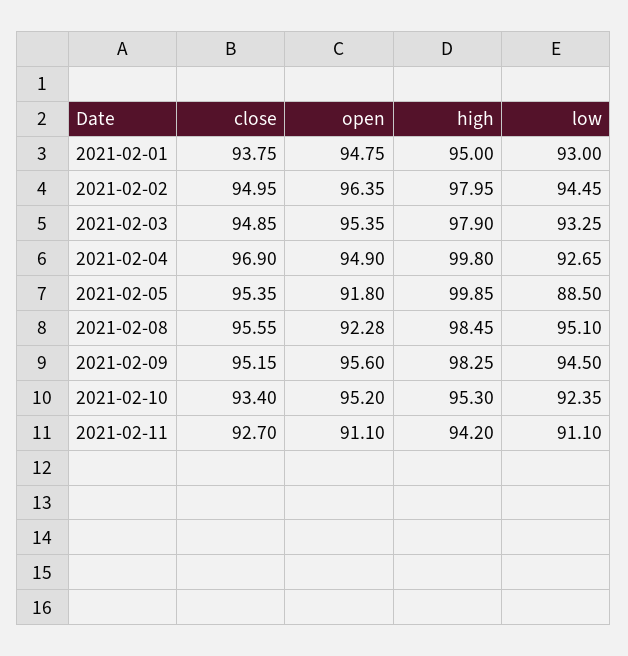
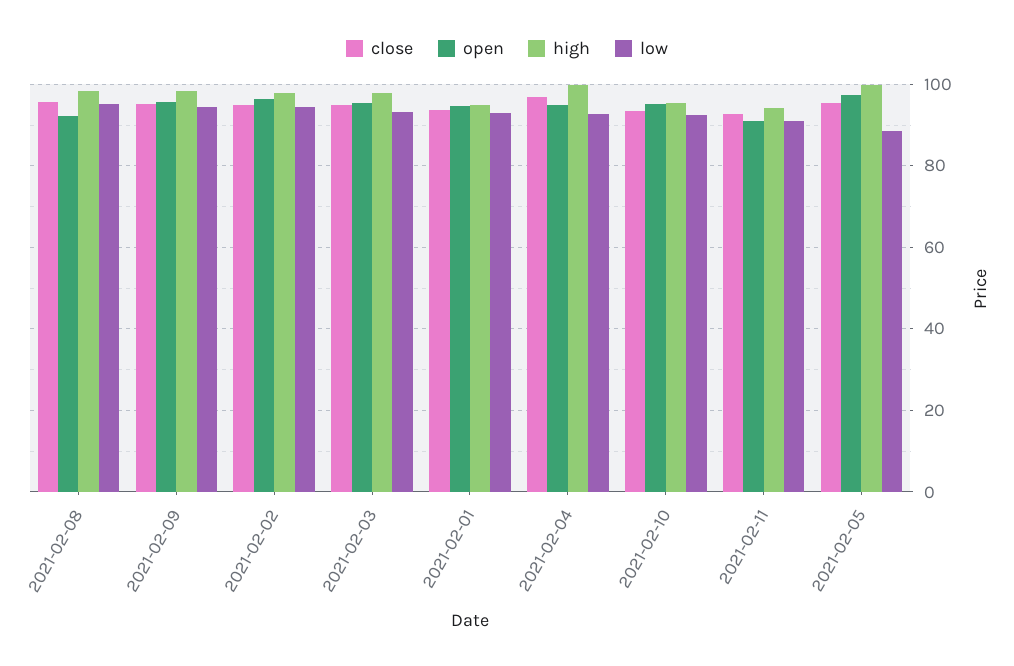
  {
    "close": {
      "2021-02-01": 93.75,
      "2021-02-02": 94.95,
      "2021-02-03": 94.85,
      "2021-02-04": 96.9,
      "2021-02-05": 95.35,
      "2021-02-08": 95.55,
      "2021-02-09": 95.15,
      "2021-02-10": 93.4,
      "2021-02-11": 92.7
    },
    "open": {
      "2021-02-01": 94.75,
      "2021-02-02": 96.35,
      "2021-02-03": 95.35,
      "2021-02-04": 94.9,
-     "2021-02-05": 91.8,
+     "2021-02-05": 98,
      "2021-02-08": 92.28,
      "2021-02-09": 95.6,
      "2021-02-10": 95.2,
      "2021-02-11": 91.1
    },
    "high": {
      "2021-02-01": 95,
      "2021-02-02": 97.95,
      "2021-02-03": 97.9,
      "2021-02-04": 99.8,
      "2021-02-05": 99.85,
      "2021-02-08": 98.45,
      "2021-02-09": 98.25,
      "2021-02-10": 95.3,
      "2021-02-11": 94.2
    },
    "low": {
      "2021-02-01": 93,
      "2021-02-02": 94.45,
      "2021-02-03": 93.25,
      "2021-02-04": 92.65,
      "2021-02-05": 88.5,
      "2021-02-08": 95.1,
      "2021-02-09": 94.5,
      "2021-02-10": 92.35,
      "2021-02-11": 91.1
    }
  }

